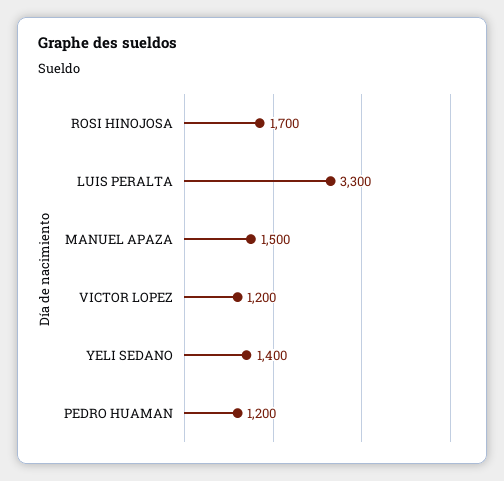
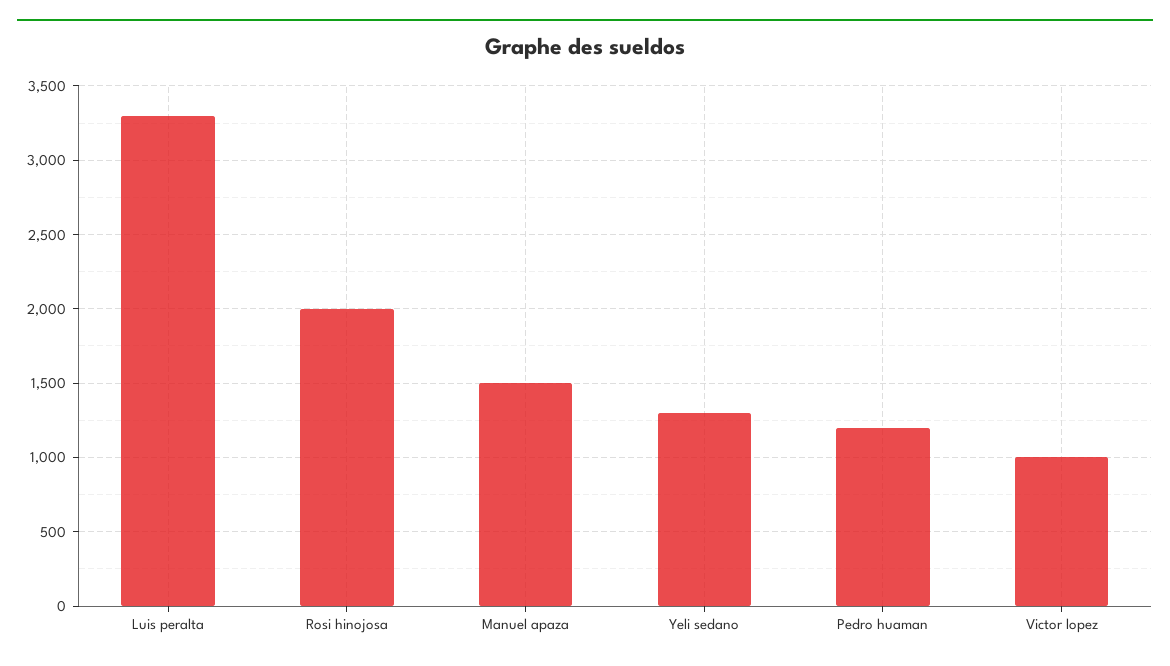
  {
-   "ROSI HINOJOSA": 1700,
+   "ROSI HINOJOSA": 2000,
    "LUIS PERALTA": 3300,
    "MANUEL APAZA": 1500,
-   "VICTOR LOPEZ": 1200,
+   "VICTOR LOPEZ": 1000,
-   "YELI SEDANO": 1400,
+   "YELI SEDANO": 1300,
    "PEDRO HUAMAN": 1200
  }

